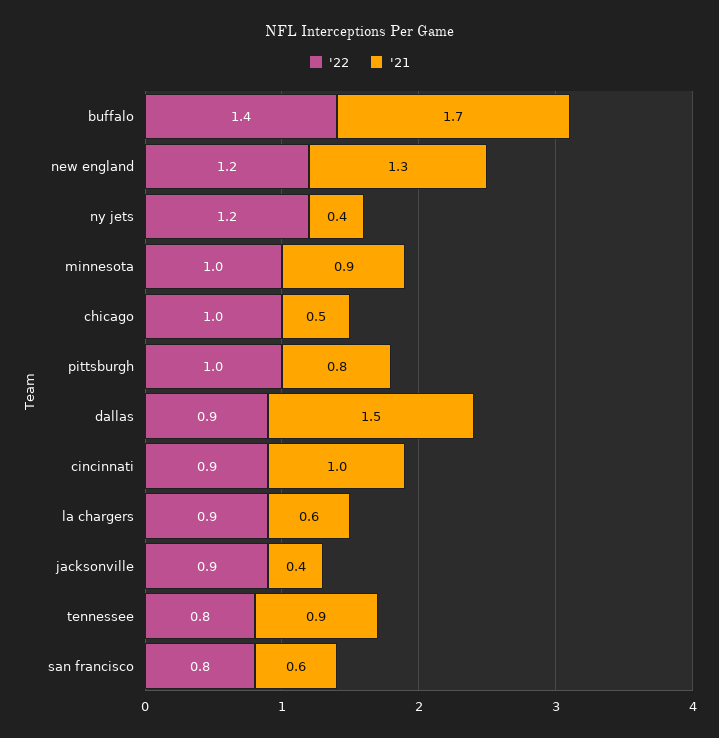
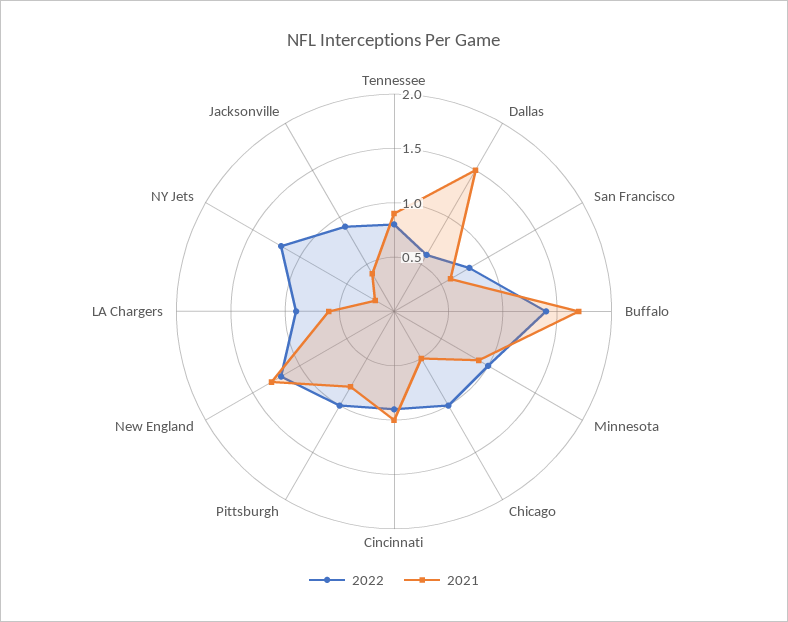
  {
    "'22": {
      "buffalo": 1.4,
      "new england": 1.2,
      "ny jets": 1.2,
      "minnesota": 1,
      "chicago": 1,
      "pittsburgh": 1,
-     "dallas": 0.9,
+     "dallas": 0.6,
      "cincinnati": 0.9,
      "la chargers": 0.9,
      "jacksonville": 0.9,
      "tennessee": 0.8,
      "san francisco": 0.8
    },
    "'21": {
      "buffalo": 1.7,
      "new england": 1.3,
-     "ny jets": 0.4,
+     "ny jets": 0.2,
      "minnesota": 0.9,
      "chicago": 0.5,
      "pittsburgh": 0.8,
      "dallas": 1.5,
      "cincinnati": 1,
      "la chargers": 0.6,
      "jacksonville": 0.4,
      "tennessee": 0.9,
      "san francisco": 0.6
    }
  }

